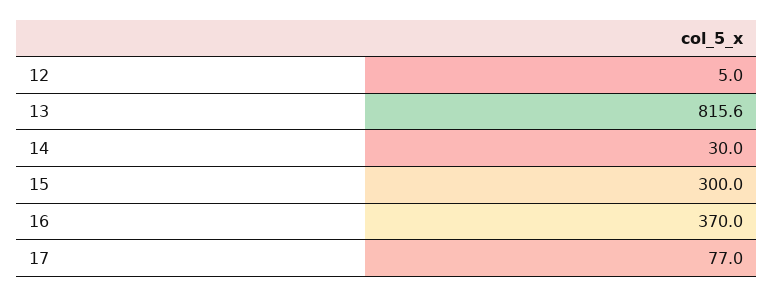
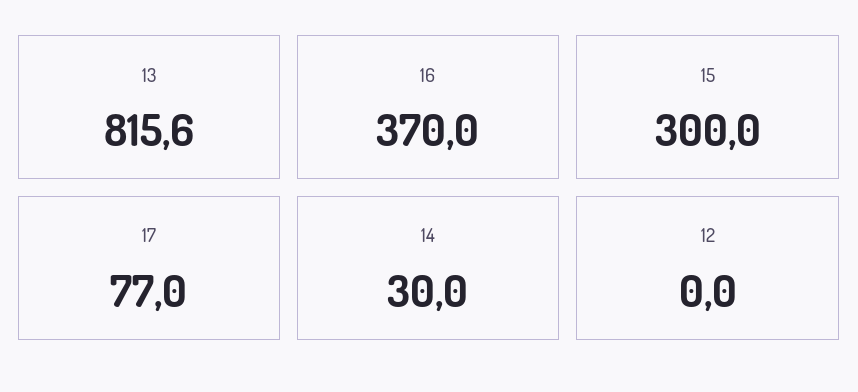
  {
-   "12": 5,
+   "12": 0,
    "13": 815.6,
    "14": 30,
    "15": 300,
    "16": 370,
    "17": 77
  }

